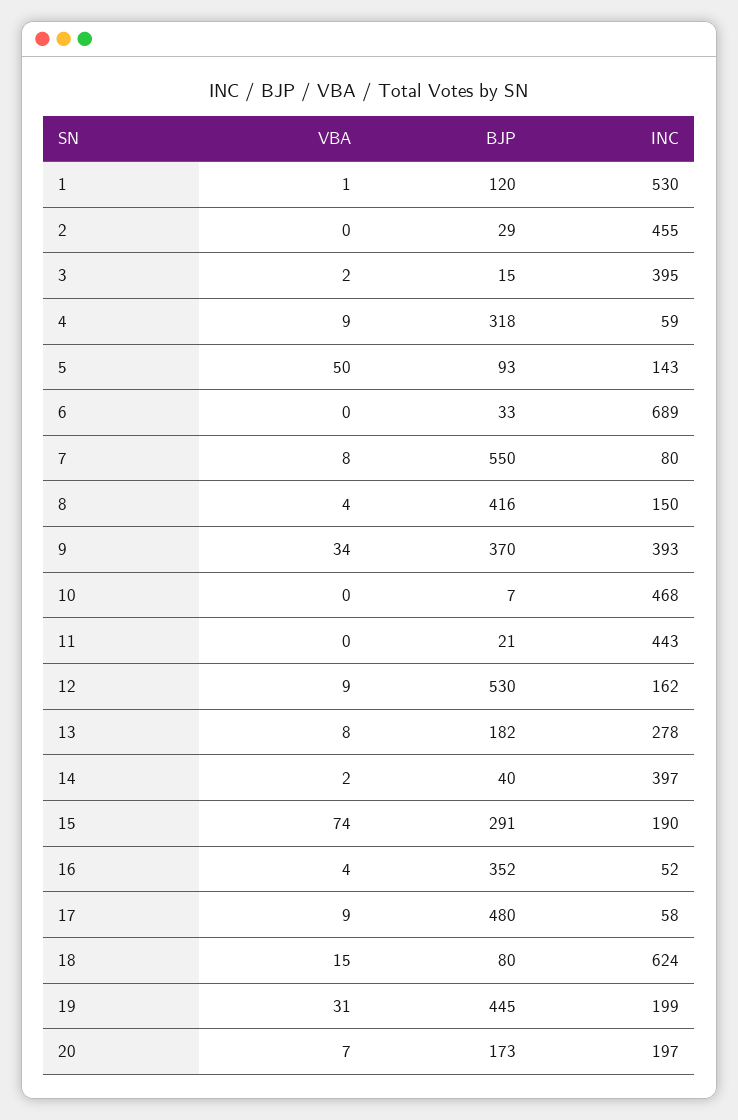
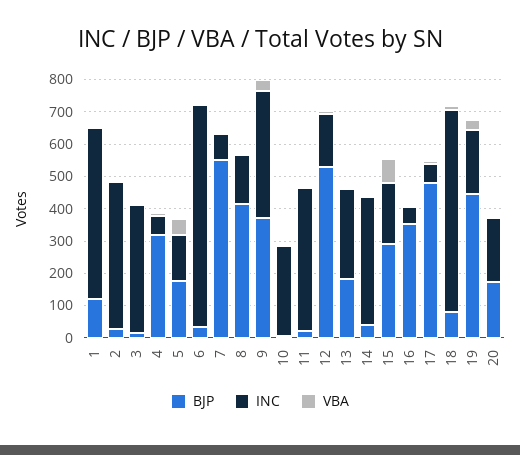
  {
    "VBA": {
      "1": 1,
      "2": 0,
      "3": 2,
      "4": 9,
      "5": 50,
      "6": 0,
      "7": 8,
      "8": 4,
      "9": 34,
      "10": 0,
      "11": 0,
      "12": 9,
      "13": 8,
      "14": 2,
      "15": 74,
      "16": 4,
      "17": 9,
      "18": 15,
      "19": 31,
      "20": 7
    },
    "BJP": {
      "1": 120,
      "2": 29,
      "3": 15,
      "4": 318,
-     "5": 93,
+     "5": 175,
      "6": 33,
      "7": 550,
      "8": 416,
      "9": 370,
      "10": 7,
      "11": 21,
      "12": 530,
      "13": 182,
      "14": 40,
      "15": 291,
      "16": 352,
      "17": 480,
      "18": 80,
      "19": 445,
      "20": 173
    },
    "INC": {
      "1": 530,
      "2": 455,
      "3": 395,
      "4": 59,
      "5": 143,
      "6": 689,
      "7": 80,
      "8": 150,
      "9": 393,
-     "10": 468,
+     "10": 275,
      "11": 443,
      "12": 162,
      "13": 278,
      "14": 397,
      "15": 190,
      "16": 52,
      "17": 58,
      "18": 624,
      "19": 199,
      "20": 197
    }
  }

